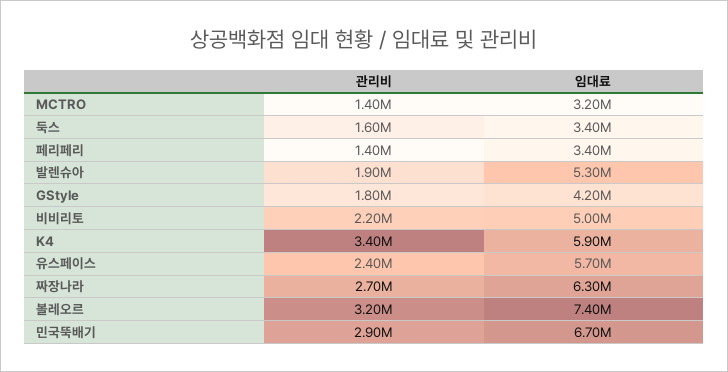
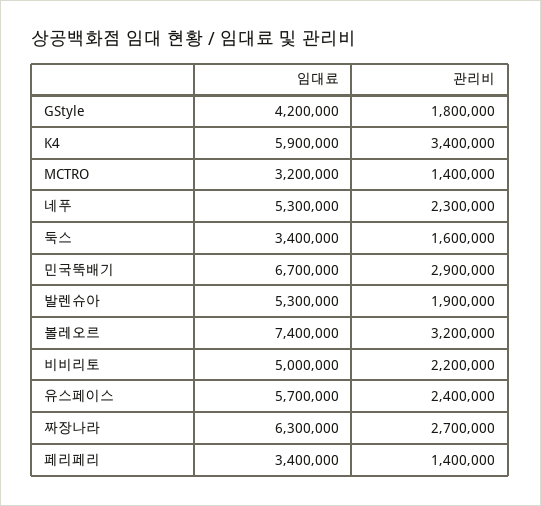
  {
    "관리비": {
      "MCTRO": 1400000,
      "둑스": 1600000,
      "페리페리": 1400000,
      "발렌슈아": 1900000,
      "GStyle": 1800000,
      "비비리토": 2200000,
      "K4": 3400000,
      "유스페이스": 2400000,
      "짜장나라": 2700000,
      "볼레오르": 3200000,
-     "민국뚝배기": 2900000
+     "민국뚝배기": 2900000,
+     "네푸": 2300000
    },
    "임대료": {
      "MCTRO": 3200000,
      "둑스": 3400000,
      "페리페리": 3400000,
      "발렌슈아": 5300000,
      "GStyle": 4200000,
      "비비리토": 5000000,
      "K4": 5900000,
      "유스페이스": 5700000,
      "짜장나라": 6300000,
      "볼레오르": 7400000,
-     "민국뚝배기": 6700000
+     "민국뚝배기": 6700000,
+     "네푸": 5300000
    }
  }

